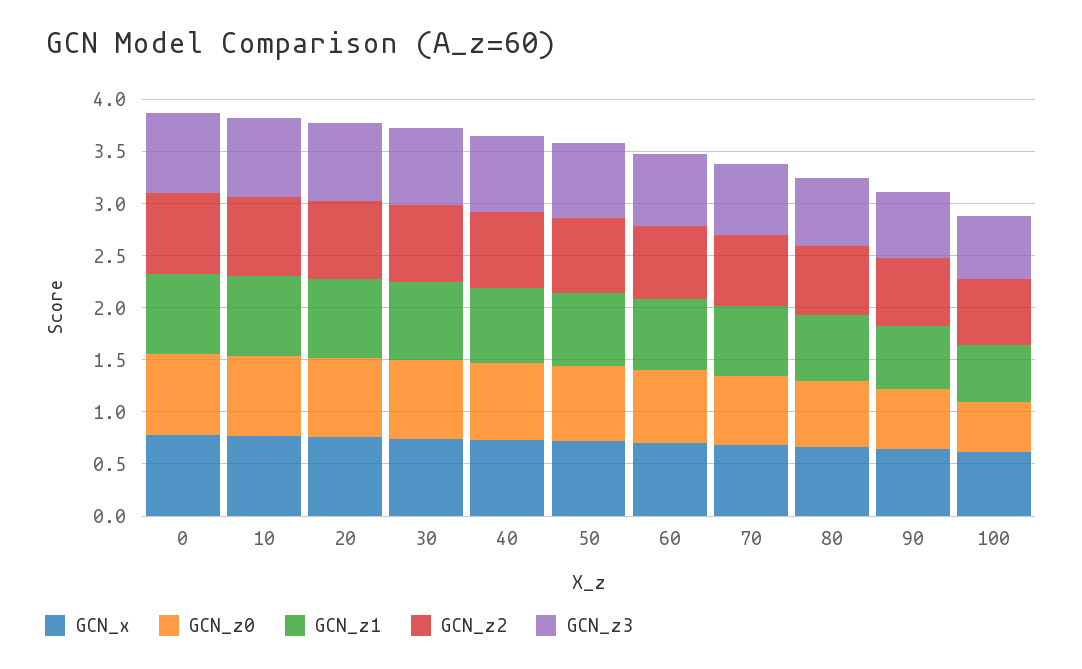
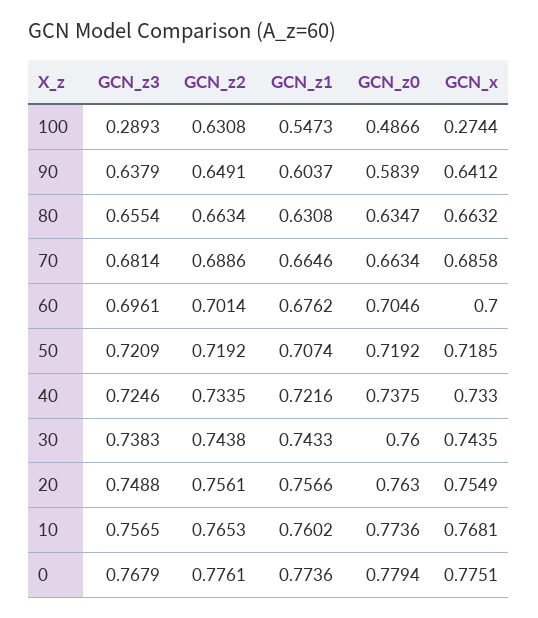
  {
    "GCN_x": {
      "0": 0.7751,
      "10": 0.7681,
      "20": 0.7549,
      "30": 0.7435,
      "40": 0.733,
      "50": 0.7185,
      "60": 0.7,
      "70": 0.6858,
      "80": 0.6632,
      "90": 0.6412,
-     "100": 0.6
+     "100": 0.2744
    },
    "GCN_z0": {
      "0": 0.7794,
      "10": 0.7736,
      "20": 0.763,
      "30": 0.76,
      "40": 0.7375,
      "50": 0.7192,
      "60": 0.7046,
      "70": 0.6634,
      "80": 0.6347,
      "90": 0.5839,
      "100": 0.4866
    },
    "GCN_z1": {
      "0": 0.7736,
      "10": 0.7602,
      "20": 0.7566,
      "30": 0.7433,
      "40": 0.7216,
      "50": 0.7074,
      "60": 0.6762,
      "70": 0.6646,
      "80": 0.6308,
      "90": 0.6037,
      "100": 0.5473
    },
    "GCN_z2": {
      "0": 0.7761,
      "10": 0.7653,
      "20": 0.7561,
      "30": 0.7438,
      "40": 0.7335,
      "50": 0.7192,
      "60": 0.7014,
      "70": 0.6886,
      "80": 0.6634,
      "90": 0.6491,
      "100": 0.6308
    },
    "GCN_z3": {
      "0": 0.7679,
      "10": 0.7565,
      "20": 0.7488,
      "30": 0.7383,
      "40": 0.7246,
      "50": 0.7209,
      "60": 0.6961,
      "70": 0.6814,
      "80": 0.6554,
      "90": 0.6379,
-     "100": 0.6
+     "100": 0.2893
    }
  }

